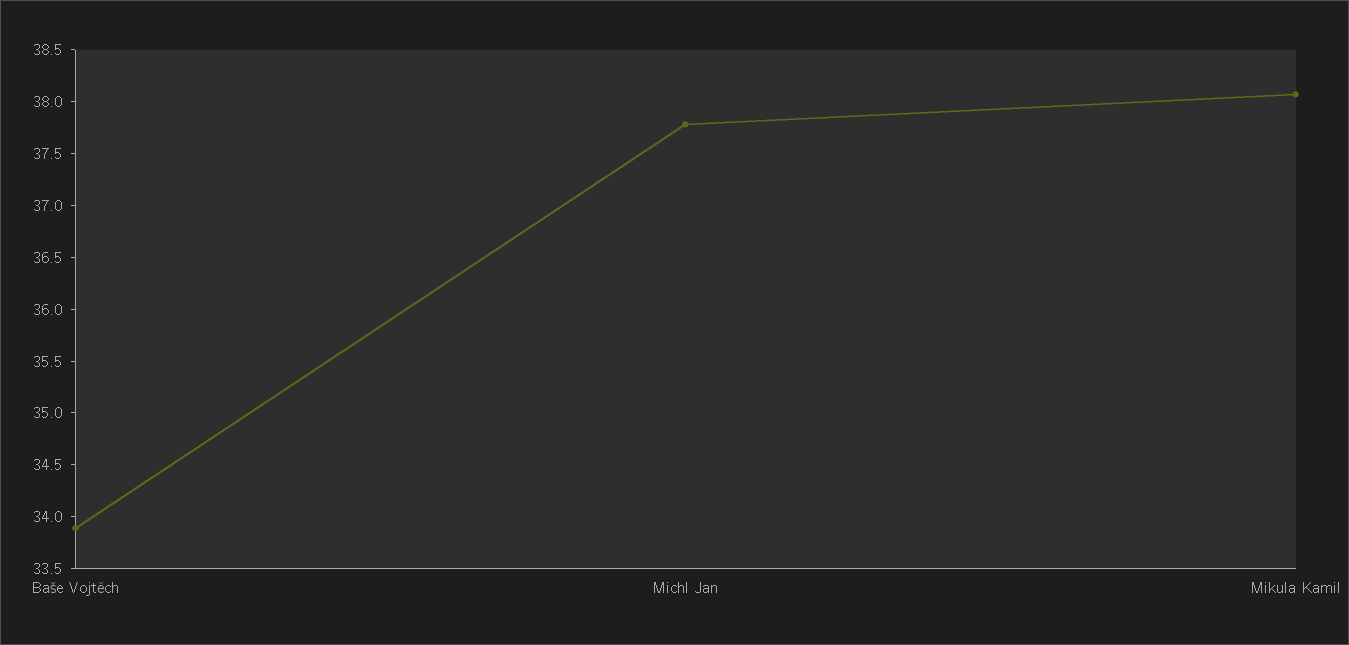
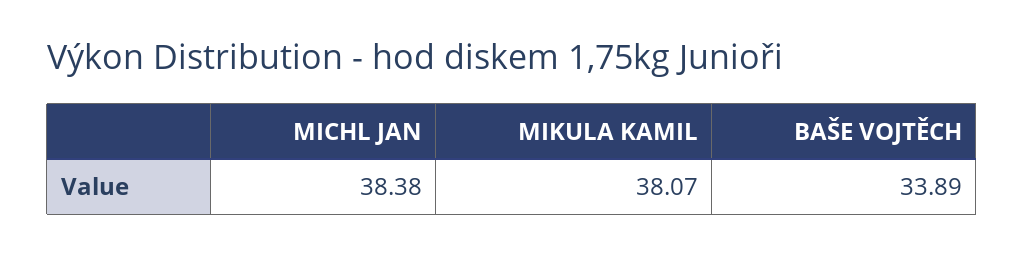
  {
    "Baše Vojtěch": 33.89,
-   "Michl Jan": 37.8,
+   "Michl Jan": 38.38,
    "Mikula Kamil": 38.07
  }

